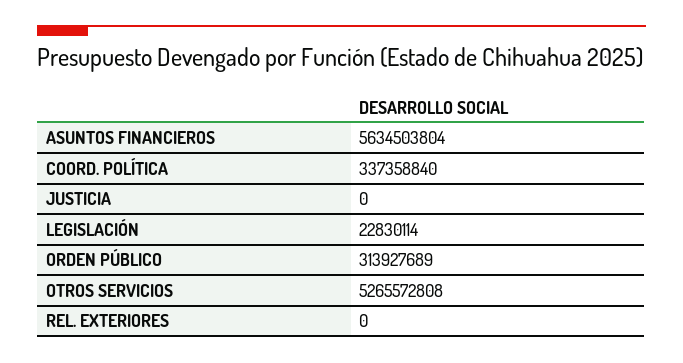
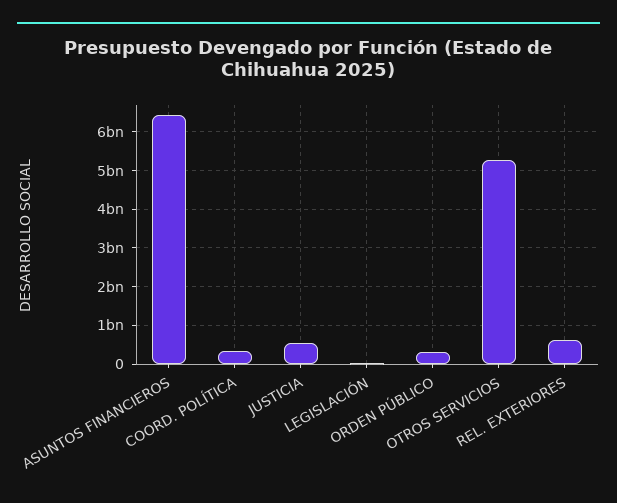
  {
-   "ASUNTOS FINANCIEROS": 5634503804,
+   "ASUNTOS FINANCIEROS": 6400000000,
    "COORD. POLÍTICA": 337358840,
-   "JUSTICIA": 0,
+   "JUSTICIA": 600000000,
    "LEGISLACIÓN": 22830114,
    "ORDEN PÚBLICO": 313927689,
    "OTROS SERVICIOS": 5265572808,
-   "REL. EXTERIORES": 0
+   "REL. EXTERIORES": 600000000
  }

